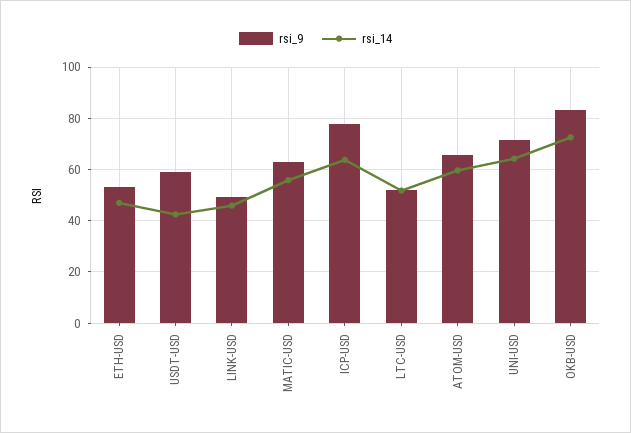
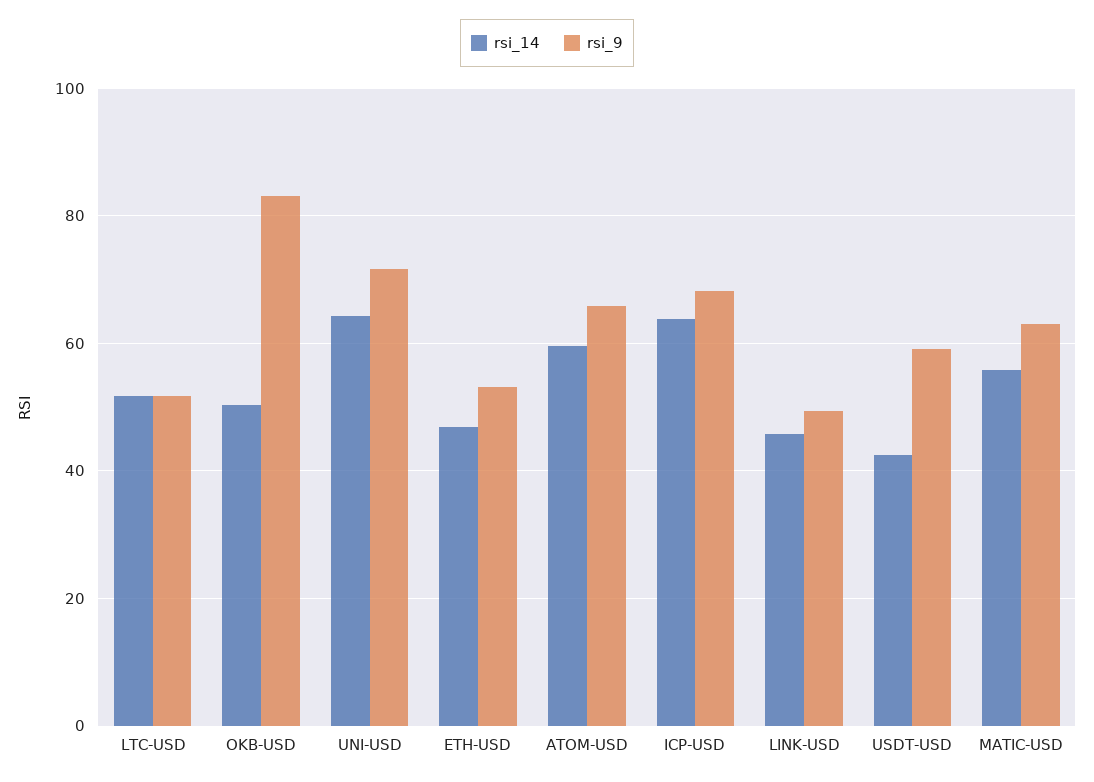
  {
    "rsi_9": {
      "ETH-USD": 54,
      "USDT-USD": 60,
      "LINK-USD": 50,
      "MATIC-USD": 64,
-     "ICP-USD": 77.5,
+     "ICP-USD": 68,
      "LTC-USD": 52,
      "ATOM-USD": 66,
      "UNI-USD": 72,
      "OKB-USD": 84
    },
    "rsi_14": {
      "ETH-USD": 46,
      "USDT-USD": 42,
      "LINK-USD": 46,
      "MATIC-USD": 56,
      "ICP-USD": 64,
      "LTC-USD": 52,
      "ATOM-USD": 60,
      "UNI-USD": 64,
-     "OKB-USD": 72.5
+     "OKB-USD": 50
    }
  }

